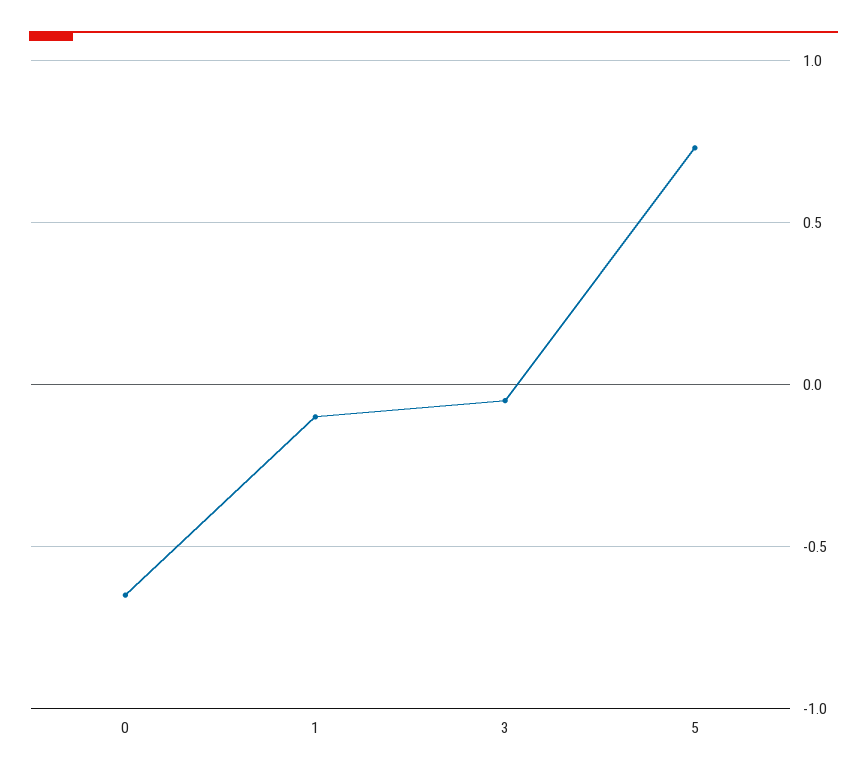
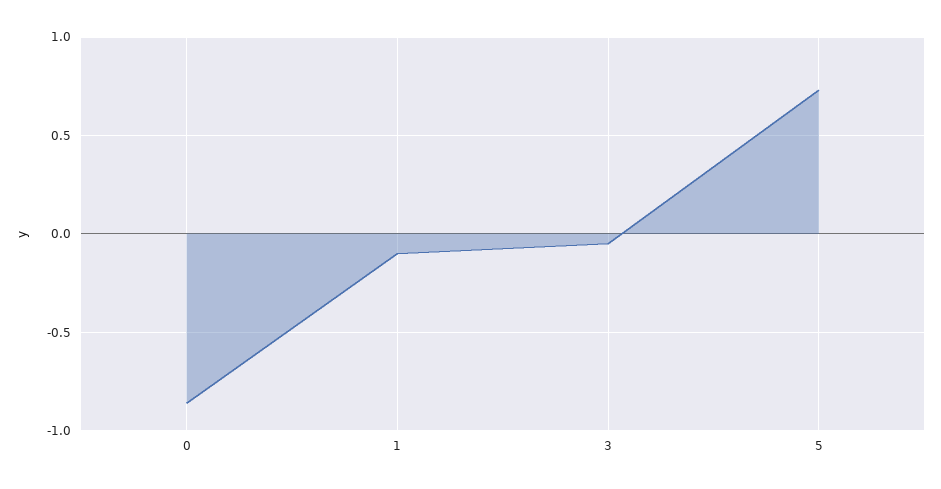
  {
-   "0": -0.65,
+   "0": -0.85,
    "1": -0.1,
    "3": -0.05,
    "5": 0.75
  }

